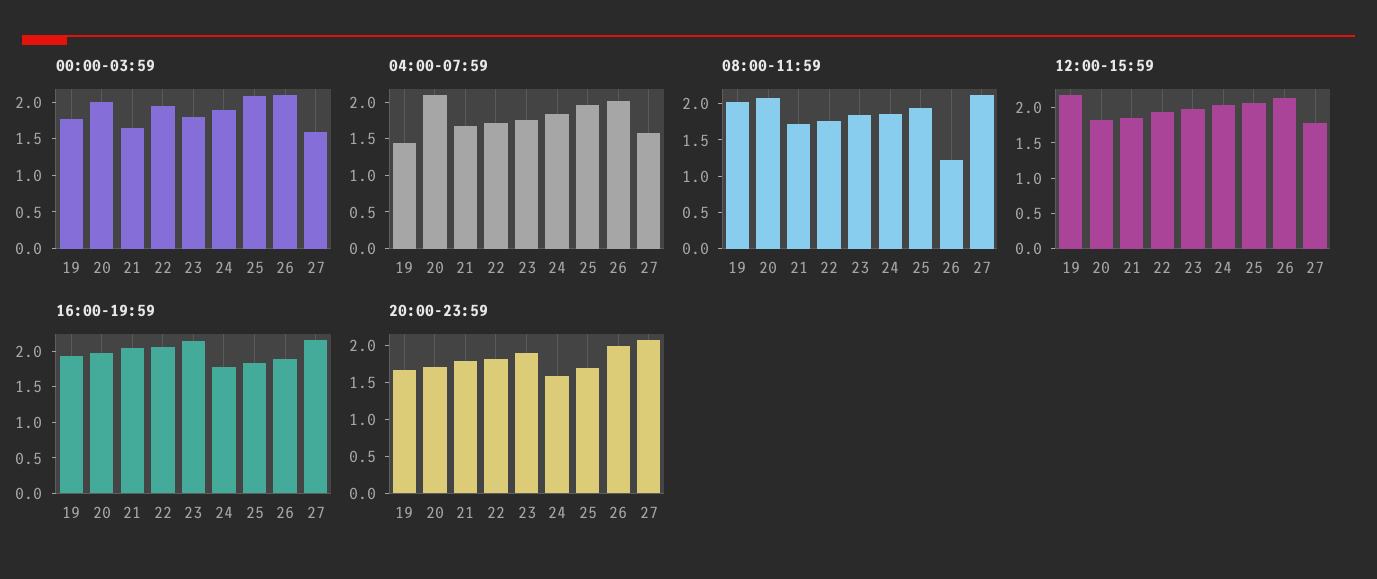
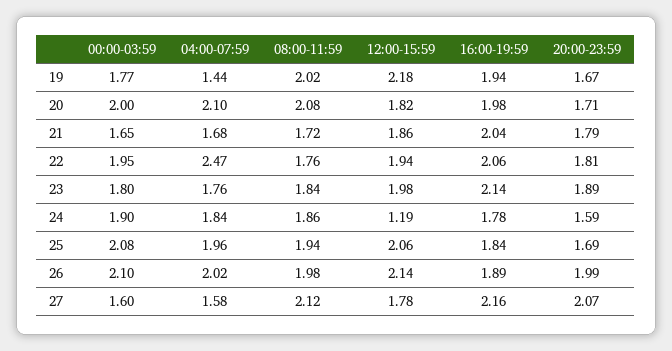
  {
    "00:00-03:59": {
      "19": 1.77,
      "20": 2,
      "21": 1.65,
      "22": 1.95,
      "23": 1.8,
      "24": 1.9,
      "25": 2.08,
      "26": 2.1,
      "27": 1.6
    },
    "04:00-07:59": {
      "19": 1.44,
      "20": 2.1,
      "21": 1.68,
-     "22": 1.75,
+     "22": 2.47,
      "23": 1.76,
      "24": 1.84,
      "25": 1.96,
      "26": 2.02,
      "27": 1.58
    },
    "08:00-11:59": {
      "19": 2.02,
      "20": 2.08,
      "21": 1.72,
      "22": 1.76,
      "23": 1.84,
      "24": 1.86,
      "25": 1.94,
-     "26": 1.25,
+     "26": 1.98,
      "27": 2.12
    },
    "12:00-15:59": {
      "19": 2.18,
      "20": 1.82,
      "21": 1.86,
      "22": 1.94,
      "23": 1.98,
-     "24": 2,
+     "24": 1.19,
      "25": 2.06,
      "26": 2.14,
      "27": 1.78
    },
    "16:00-19:59": {
      "19": 1.94,
      "20": 1.98,
      "21": 2.04,
      "22": 2.06,
      "23": 2.14,
      "24": 1.78,
      "25": 1.84,
      "26": 1.89,
      "27": 2.16
    },
    "20:00-23:59": {
      "19": 1.67,
      "20": 1.71,
      "21": 1.79,
      "22": 1.81,
      "23": 1.89,
      "24": 1.59,
      "25": 1.69,
      "26": 1.99,
      "27": 2.07
    }
  }

